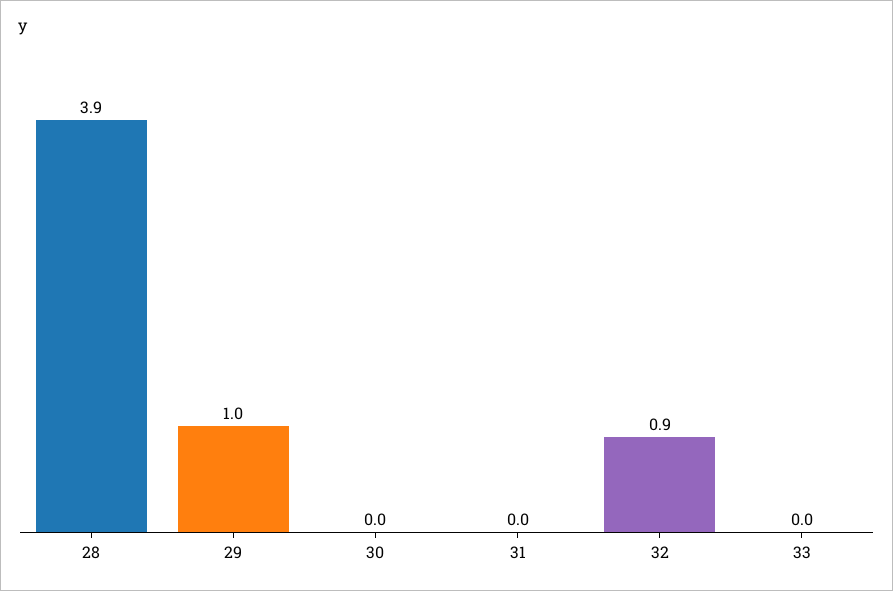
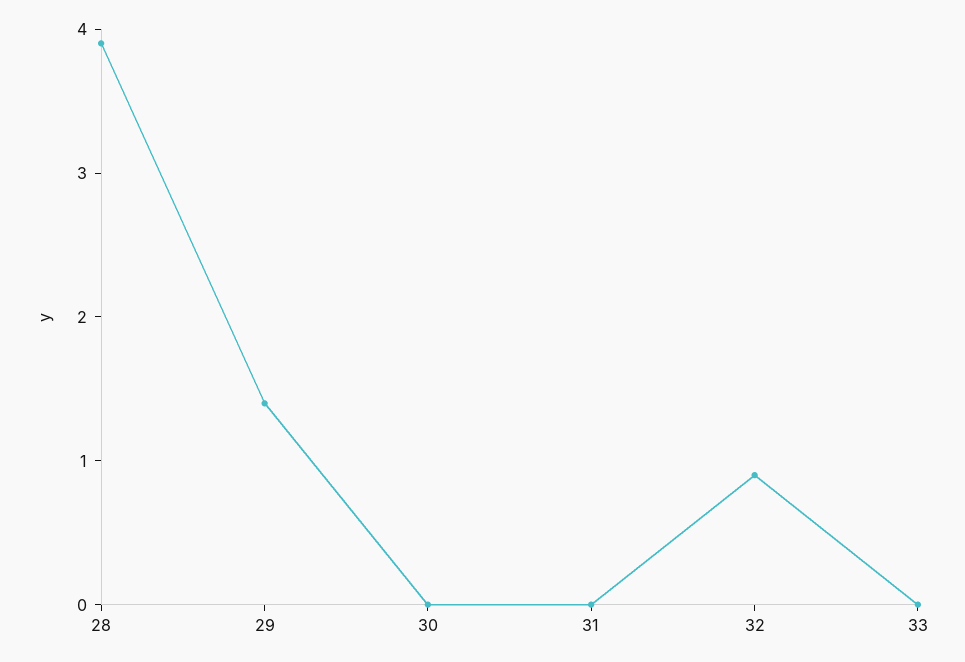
  {
    "28": 3.9,
-   "29": 1,
+   "29": 1.4,
    "30": 0,
    "31": 0,
    "32": 0.9,
    "33": 0
  }

